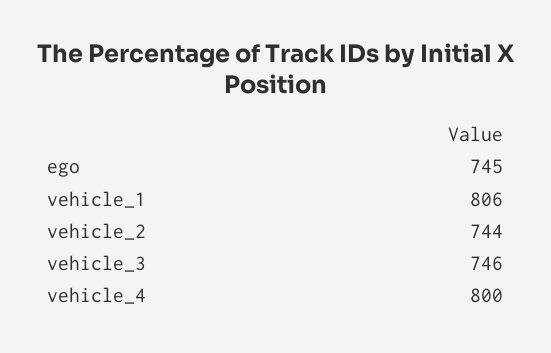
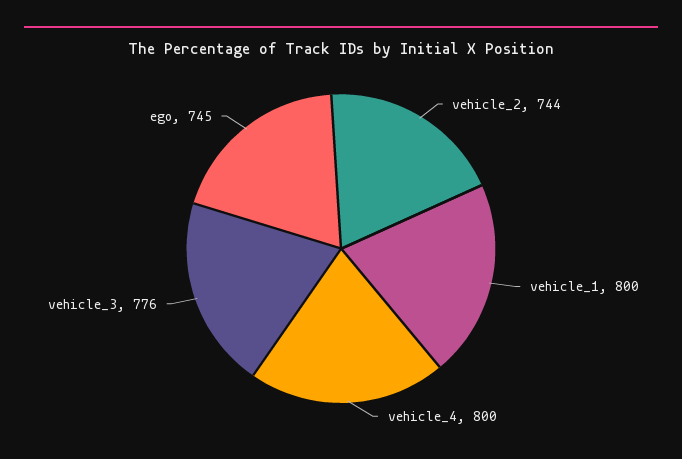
  {
    "ego": 745,
-   "vehicle_1": 806,
+   "vehicle_1": 800,
    "vehicle_2": 744,
-   "vehicle_3": 746,
+   "vehicle_3": 776,
    "vehicle_4": 800
  }

